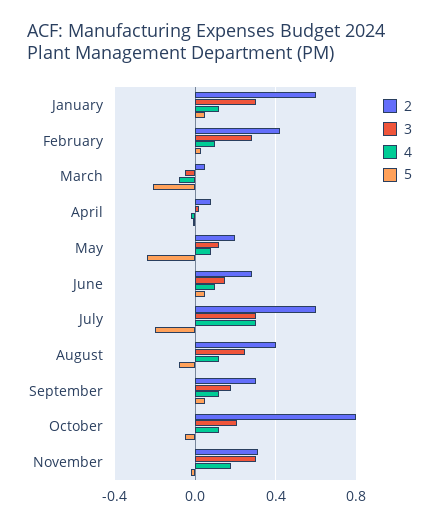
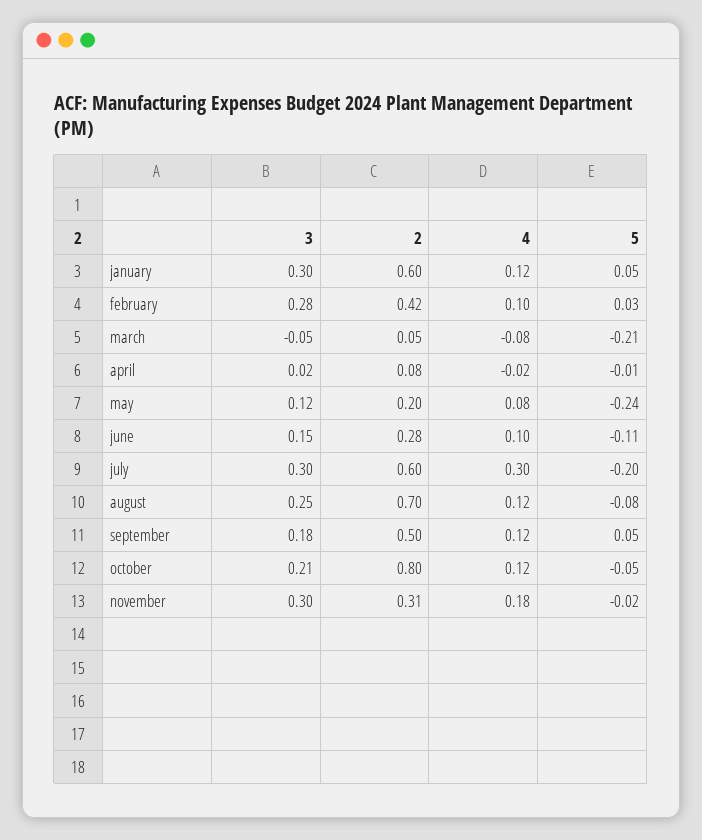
  {
    "2": {
      "January": 0.6,
      "February": 0.42,
      "March": 0.05,
      "April": 0.08,
      "May": 0.2,
      "June": 0.28,
      "July": 0.6,
-     "August": 0.4,
+     "August": 0.7,
-     "September": 0.3,
+     "September": 0.5,
      "October": 0.8,
      "November": 0.31
    },
    "3": {
      "January": 0.3,
      "February": 0.28,
      "March": -0.05,
      "April": 0.02,
      "May": 0.12,
      "June": 0.15,
      "July": 0.3,
      "August": 0.25,
      "September": 0.18,
      "October": 0.21,
      "November": 0.3
    },
    "4": {
      "January": 0.12,
      "February": 0.1,
      "March": -0.08,
      "April": -0.02,
      "May": 0.08,
      "June": 0.1,
      "July": 0.3,
      "August": 0.12,
      "September": 0.12,
      "October": 0.12,
      "November": 0.18
    },
    "5": {
      "January": 0.05,
      "February": 0.03,
      "March": -0.21,
      "April": -0.01,
      "May": -0.24,
-     "June": 0.05,
+     "June": -0.11,
      "July": -0.2,
      "August": -0.08,
      "September": 0.05,
      "October": -0.05,
      "November": -0.02
    }
  }

